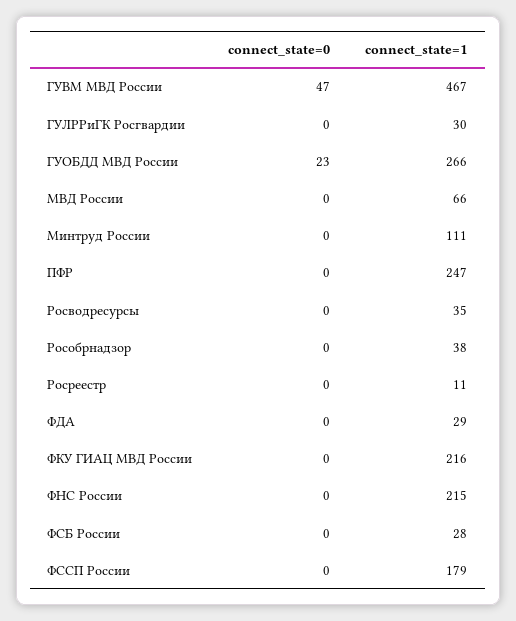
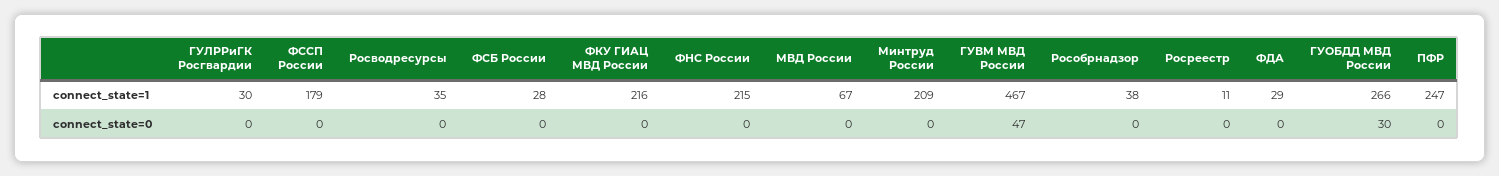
  {
    "connect_state=0": {
      "ГУВМ МВД России": 47,
      "ГУЛРРиГК Росгвардии": 0,
-     "ГУОБДД МВД России": 23,
+     "ГУОБДД МВД России": 30,
      "МВД России": 0,
      "Минтруд России": 0,
      "ПФР": 0,
      "Росводресурсы": 0,
      "Рособрнадзор": 0,
      "Росреестр": 0,
      "ФДА": 0,
      "ФКУ ГИАЦ МВД России": 0,
      "ФНС России": 0,
      "ФСБ России": 0,
      "ФССП России": 0
    },
    "connect_state=1": {
      "ГУВМ МВД России": 467,
      "ГУЛРРиГК Росгвардии": 30,
      "ГУОБДД МВД России": 266,
-     "МВД России": 66,
+     "МВД России": 67,
-     "Минтруд России": 111,
+     "Минтруд России": 209,
      "ПФР": 247,
      "Росводресурсы": 35,
      "Рособрнадзор": 38,
      "Росреестр": 11,
      "ФДА": 29,
      "ФКУ ГИАЦ МВД России": 216,
      "ФНС России": 215,
      "ФСБ России": 28,
      "ФССП России": 179
    }
  }

